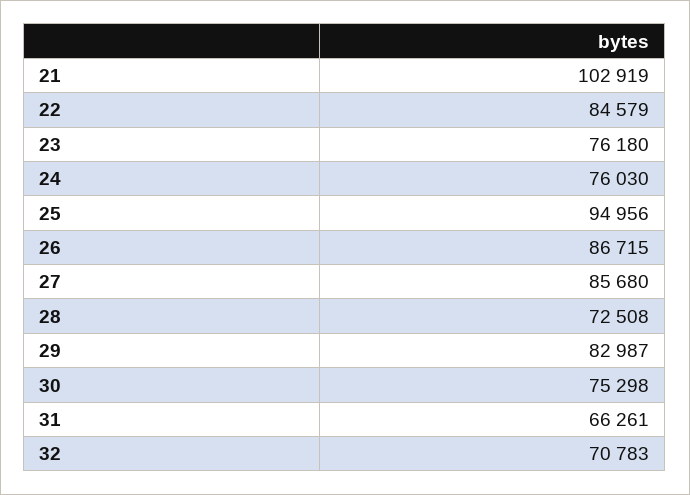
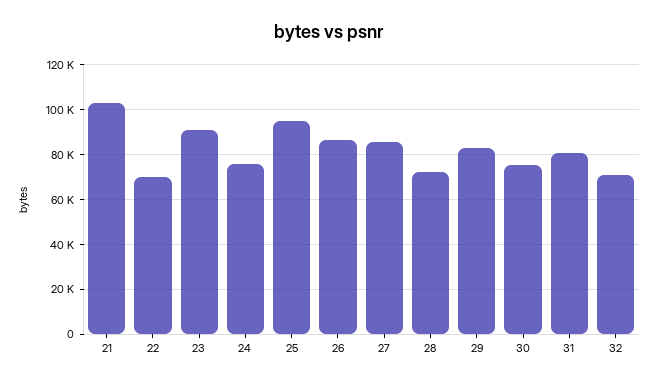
  {
    "21": 102919,
-   "22": 84579,
+   "22": 70000,
-   "23": 76180,
+   "23": 90000,
    "24": 76030,
    "25": 94956,
    "26": 86715,
    "27": 85680,
    "28": 72508,
    "29": 82987,
    "30": 75298,
-   "31": 66261,
+   "31": 80000,
    "32": 70783
  }

